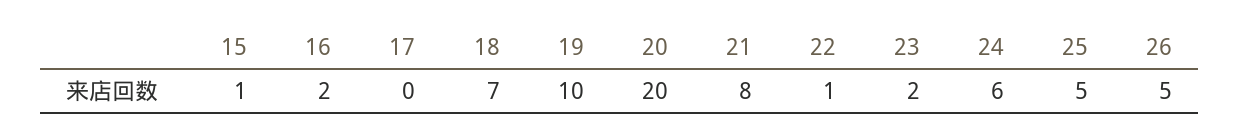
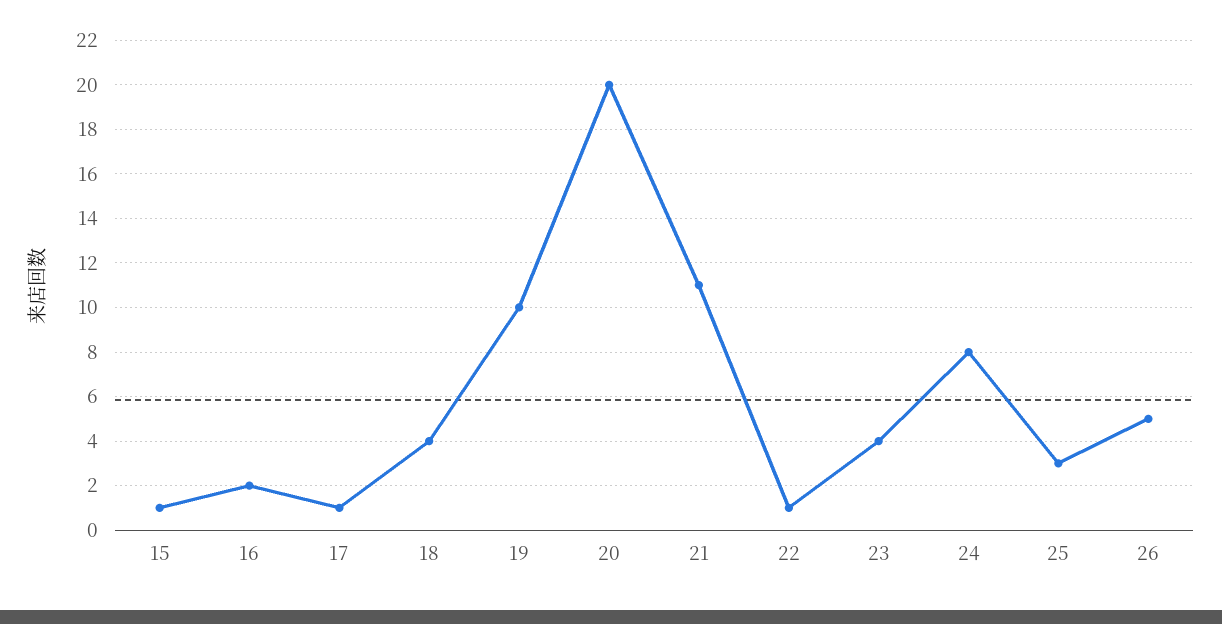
  {
    "15": 1,
    "16": 2,
-   "17": 0,
+   "17": 1,
-   "18": 7,
+   "18": 4,
    "19": 10,
    "20": 20,
-   "21": 8,
+   "21": 11,
    "22": 1,
-   "23": 2,
+   "23": 4,
-   "24": 6,
+   "24": 8,
-   "25": 5,
+   "25": 3,
    "26": 5
  }

